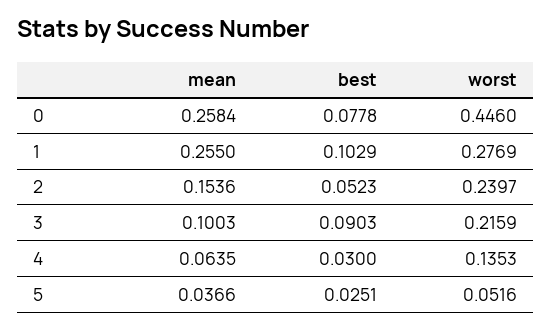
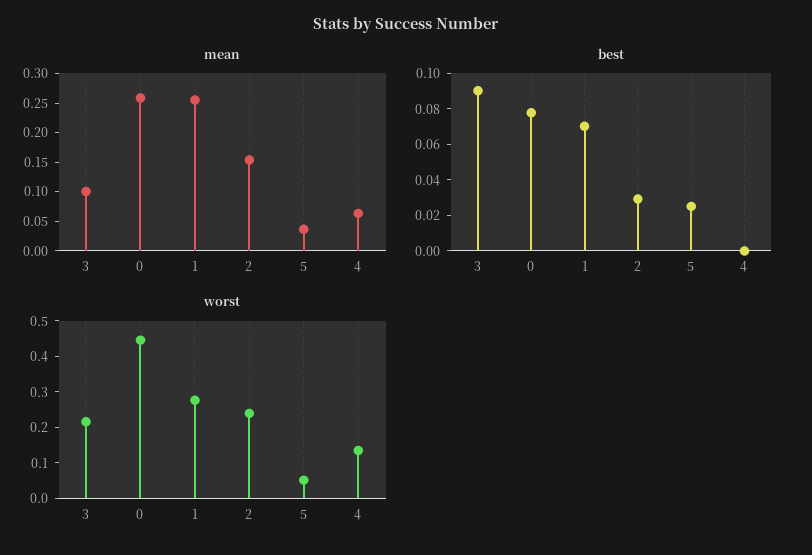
  {
    "mean": {
      "0": 0.2584,
      "1": 0.255,
      "2": 0.1536,
      "3": 0.1003,
      "4": 0.0635,
      "5": 0.0366
    },
    "best": {
      "0": 0.0778,
-     "1": 0.1029,
+     "1": 0.07,
-     "2": 0.0523,
+     "2": 0.03,
      "3": 0.0903,
-     "4": 0.03,
+     "4": 0,
      "5": 0.0251
    },
    "worst": {
      "0": 0.446,
      "1": 0.2769,
      "2": 0.2397,
      "3": 0.2159,
      "4": 0.1353,
      "5": 0.0516
    }
  }

